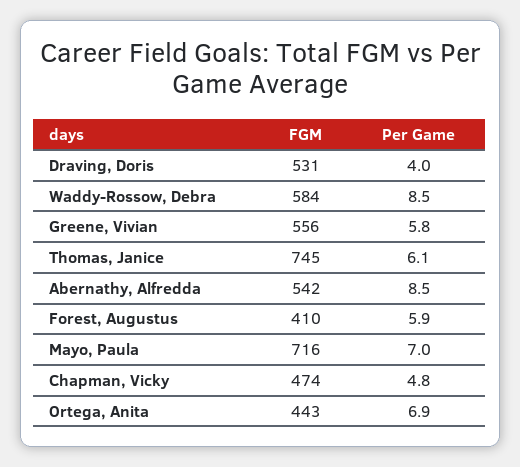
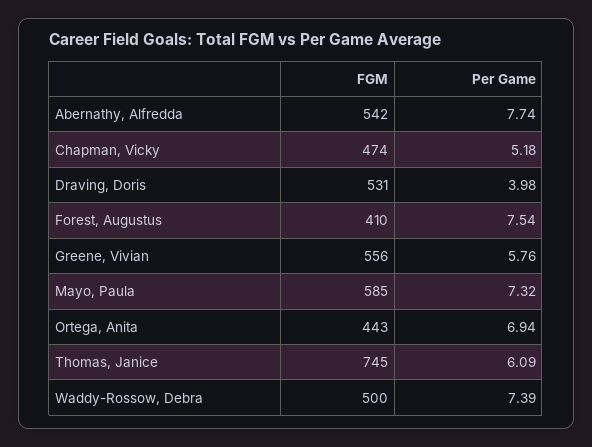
  {
    "FGM": {
      "Draving, Doris": 531,
-     "Waddy-Rossow, Debra": 584,
+     "Waddy-Rossow, Debra": 500,
      "Greene, Vivian": 556,
      "Thomas, Janice": 745,
      "Abernathy, Alfredda": 542,
      "Forest, Augustus": 410,
-     "Mayo, Paula": 716,
+     "Mayo, Paula": 585,
      "Chapman, Vicky": 474,
      "Ortega, Anita": 443
    },
    "Per Game": {
      "Draving, Doris": 3.98,
-     "Waddy-Rossow, Debra": 8.5,
+     "Waddy-Rossow, Debra": 7.39,
      "Greene, Vivian": 5.76,
      "Thomas, Janice": 6.09,
-     "Abernathy, Alfredda": 8.5,
+     "Abernathy, Alfredda": 7.74,
-     "Forest, Augustus": 5.9,
+     "Forest, Augustus": 7.54,
-     "Mayo, Paula": 7,
+     "Mayo, Paula": 7.32,
-     "Chapman, Vicky": 4.8,
+     "Chapman, Vicky": 5.18,
      "Ortega, Anita": 6.94
    }
  }

